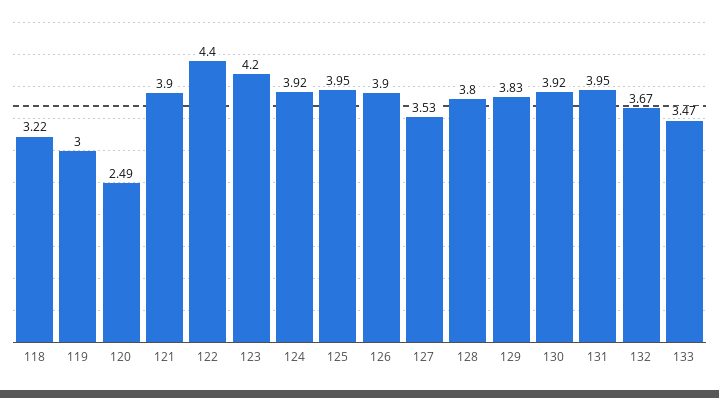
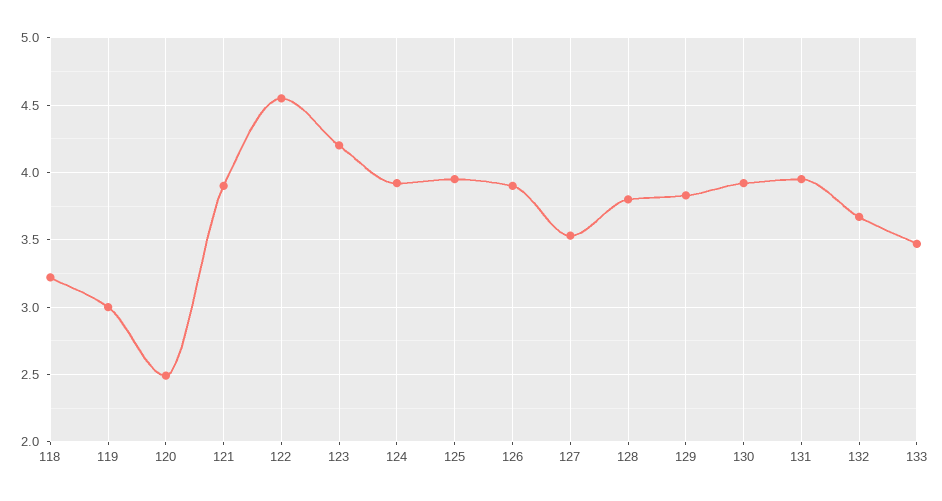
  {
    "118": 3.22,
    "119": 3,
    "120": 2.49,
    "121": 3.9,
-   "122": 4.4,
+   "122": 4.55,
    "123": 4.2,
    "124": 3.92,
    "125": 3.95,
    "126": 3.9,
    "127": 3.53,
    "128": 3.8,
    "129": 3.83,
    "130": 3.92,
    "131": 3.95,
    "132": 3.67,
    "133": 3.47
  }

